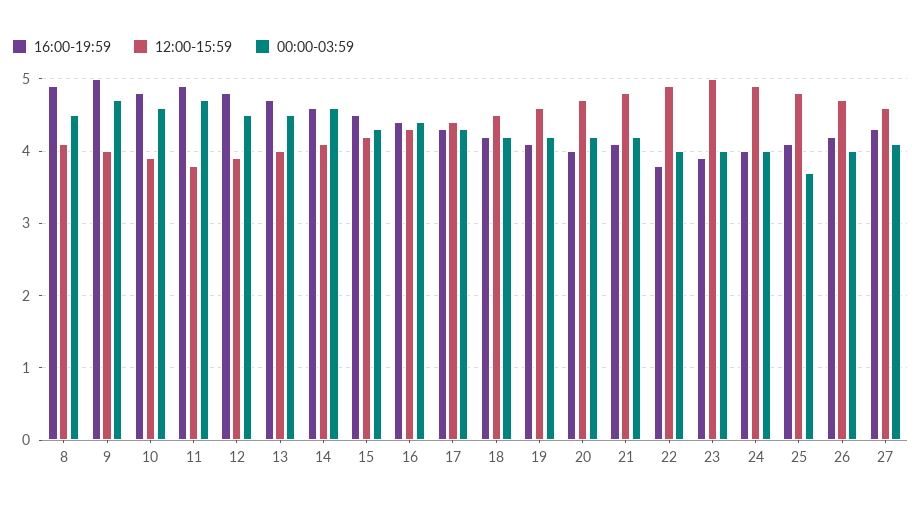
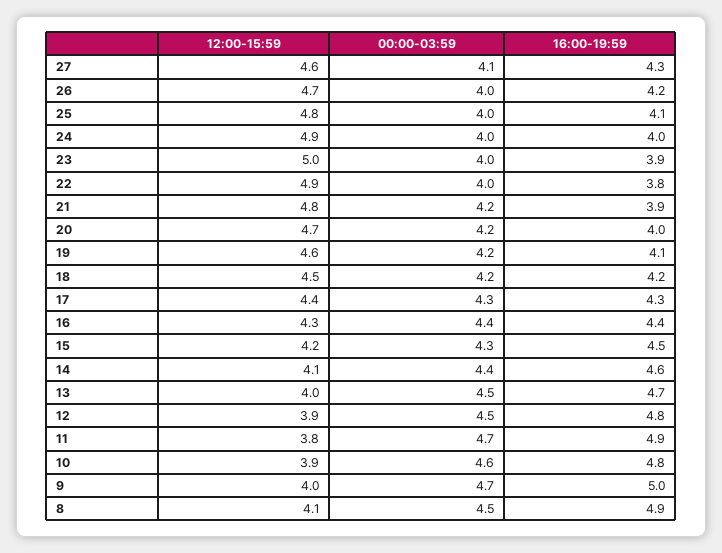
  {
    "16:00-19:59": {
      "8": 4.9,
      "9": 5,
      "10": 4.8,
      "11": 4.9,
      "12": 4.8,
      "13": 4.7,
      "14": 4.6,
      "15": 4.5,
      "16": 4.4,
      "17": 4.3,
      "18": 4.2,
      "19": 4.1,
      "20": 4,
-     "21": 4.1,
+     "21": 3.9,
      "22": 3.8,
      "23": 3.9,
      "24": 4,
      "25": 4.1,
      "26": 4.2,
      "27": 4.3
    },
    "12:00-15:59": {
      "8": 4.1,
      "9": 4,
      "10": 3.9,
      "11": 3.8,
      "12": 3.9,
      "13": 4,
      "14": 4.1,
      "15": 4.2,
      "16": 4.3,
      "17": 4.4,
      "18": 4.5,
      "19": 4.6,
      "20": 4.7,
      "21": 4.8,
      "22": 4.9,
      "23": 5,
      "24": 4.9,
      "25": 4.8,
      "26": 4.7,
      "27": 4.6
    },
    "00:00-03:59": {
      "8": 4.5,
      "9": 4.7,
      "10": 4.6,
      "11": 4.7,
      "12": 4.5,
      "13": 4.5,
-     "14": 4.6,
+     "14": 4.4,
      "15": 4.3,
      "16": 4.4,
      "17": 4.3,
      "18": 4.2,
      "19": 4.2,
      "20": 4.2,
      "21": 4.2,
      "22": 4,
      "23": 4,
      "24": 4,
-     "25": 3.7,
+     "25": 4,
      "26": 4,
      "27": 4.1
    }
  }

